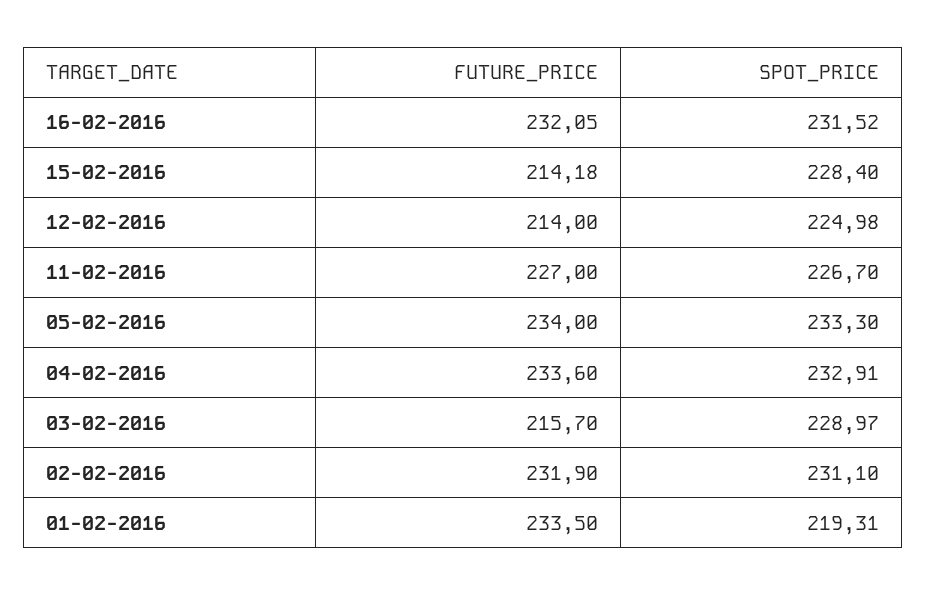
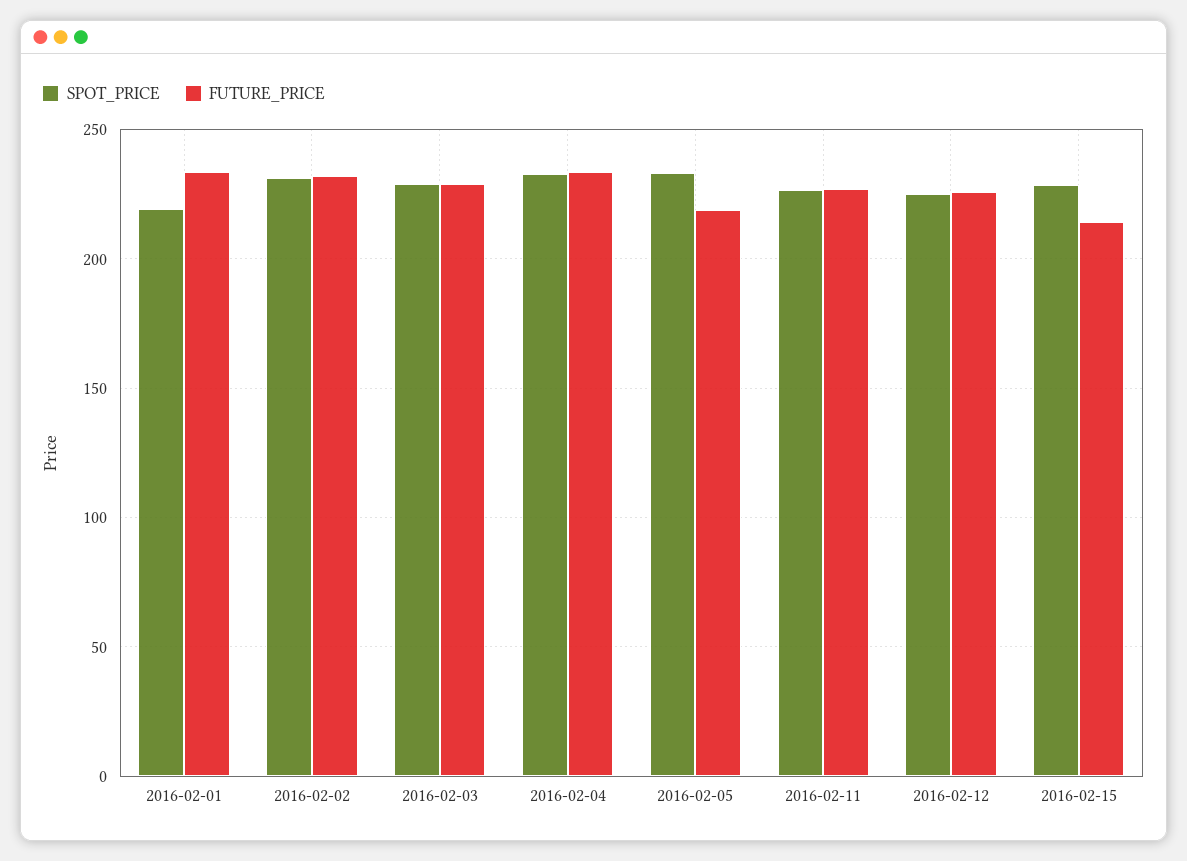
  {
    "FUTURE_PRICE": {
-     "16-02-2016": 232.05,
      "15-02-2016": 214.18,
-     "12-02-2016": 214,
+     "12-02-2016": 225,
      "11-02-2016": 227,
-     "05-02-2016": 234,
+     "05-02-2016": 220,
      "04-02-2016": 233.6,
-     "03-02-2016": 215.7,
+     "03-02-2016": 230,
      "02-02-2016": 231.9,
      "01-02-2016": 233.5
    },
    "SPOT_PRICE": {
-     "16-02-2016": 231.52,
      "15-02-2016": 228.4,
      "12-02-2016": 224.98,
      "11-02-2016": 226.7,
      "05-02-2016": 233.3,
      "04-02-2016": 232.91,
      "03-02-2016": 228.97,
      "02-02-2016": 231.1,
      "01-02-2016": 219.31
    }
  }

